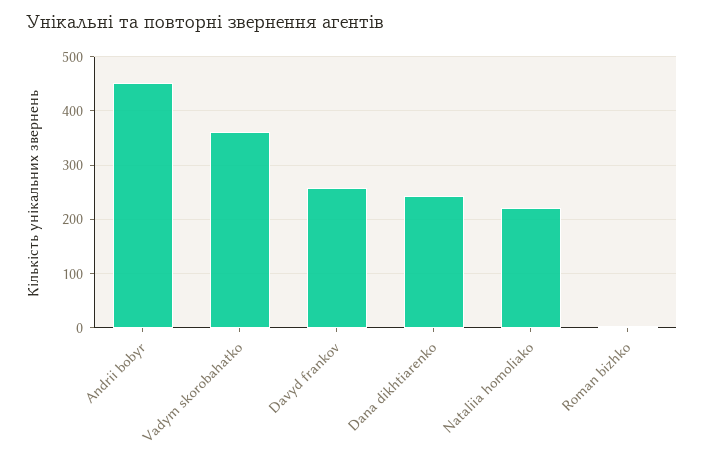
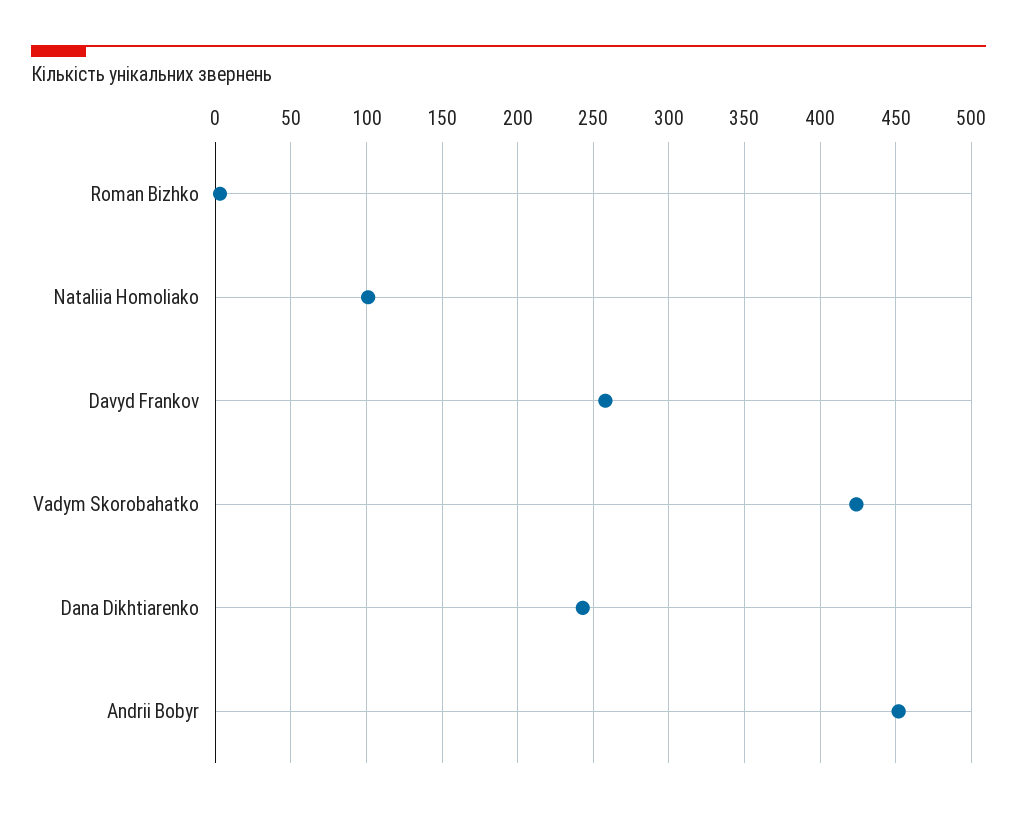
  {
    "Andrii bobyr": 450,
-   "Vadym skorobahatko": 360,
+   "Vadym skorobahatko": 425,
    "Davyd frankov": 260,
    "Dana dikhtiarenko": 245,
-   "Nataliia homoliako": 220,
+   "Nataliia homoliako": 100,
    "Roman bizhko": 5
  }

